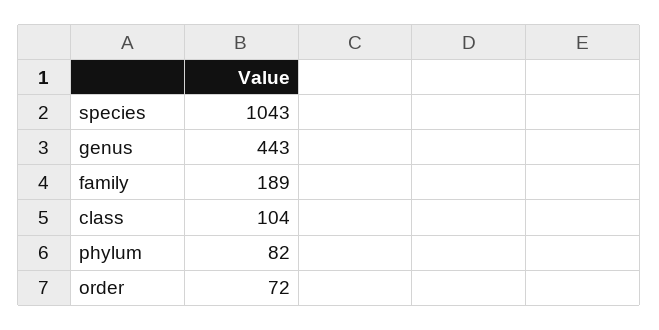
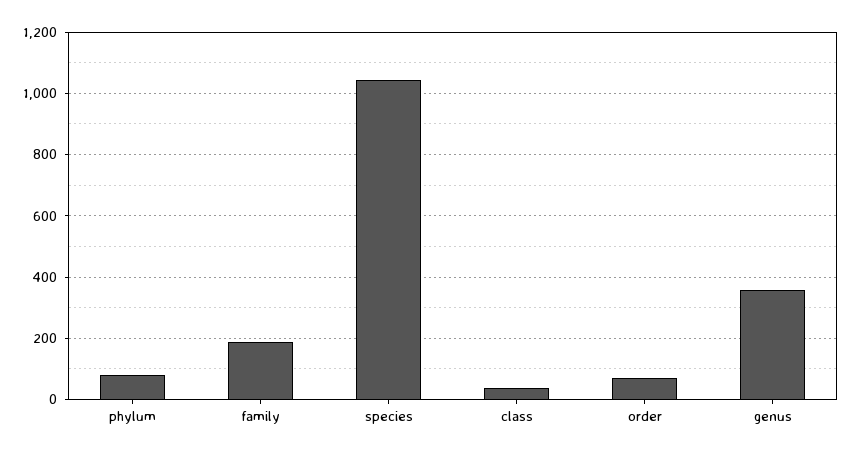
  {
    "species": 1043,
-   "genus": 443,
+   "genus": 360,
    "family": 189,
-   "class": 104,
+   "class": 40,
    "phylum": 82,
    "order": 72
  }

